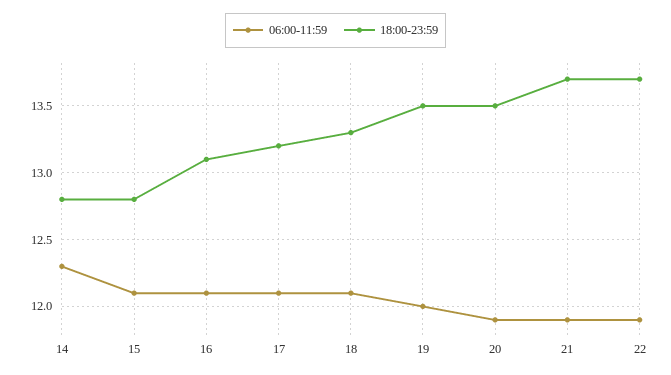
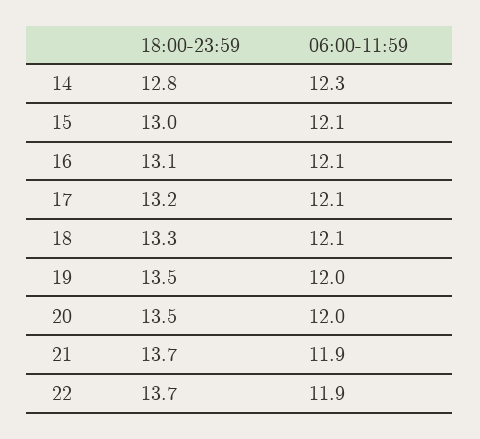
  {
    "06:00-11:59": {
      "14": 12.3,
      "15": 12.1,
      "16": 12.1,
      "17": 12.1,
      "18": 12.1,
      "19": 12,
-     "20": 11.9,
+     "20": 12,
      "21": 11.9,
      "22": 11.9
    },
    "18:00-23:59": {
      "14": 12.8,
-     "15": 12.8,
+     "15": 13,
      "16": 13.1,
      "17": 13.2,
      "18": 13.3,
      "19": 13.5,
      "20": 13.5,
      "21": 13.7,
      "22": 13.7
    }
  }

